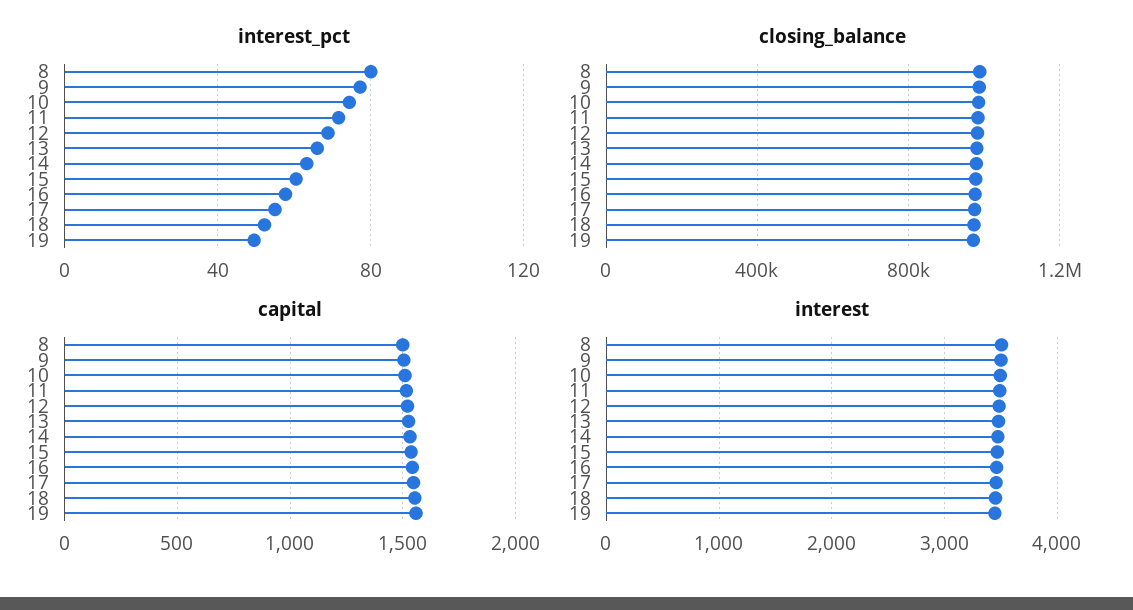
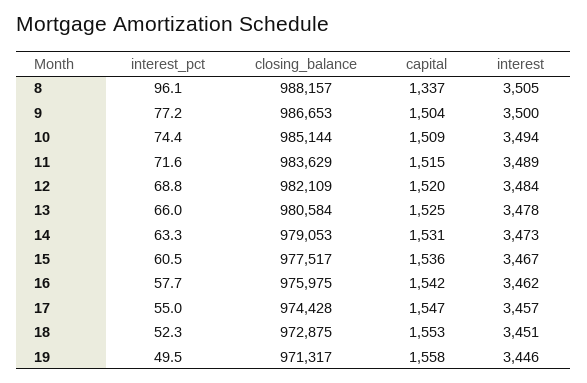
  {
    "interest_pct": {
-     "8": 80,
+     "8": 96.1,
      "9": 77.2,
      "10": 74.4,
      "11": 71.6,
      "12": 68.8,
      "13": 66,
      "14": 63.3,
      "15": 60.5,
      "16": 57.7,
      "17": 55,
      "18": 52.3,
      "19": 49.5
    },
    "closing_balance": {
      "8": 988157,
      "9": 986653,
      "10": 985144,
      "11": 983629,
      "12": 982109,
      "13": 980584,
      "14": 979053,
      "15": 977517,
      "16": 975975,
      "17": 974428,
      "18": 972875,
      "19": 971317
    },
    "capital": {
-     "8": 1500,
+     "8": 1337,
      "9": 1504,
      "10": 1509,
      "11": 1515,
      "12": 1520,
      "13": 1525,
      "14": 1531,
      "15": 1536,
      "16": 1542,
      "17": 1547,
      "18": 1553,
      "19": 1558
    },
    "interest": {
      "8": 3505,
      "9": 3500,
      "10": 3494,
      "11": 3489,
      "12": 3484,
      "13": 3478,
      "14": 3473,
      "15": 3467,
      "16": 3462,
      "17": 3457,
      "18": 3451,
      "19": 3446
    }
  }

